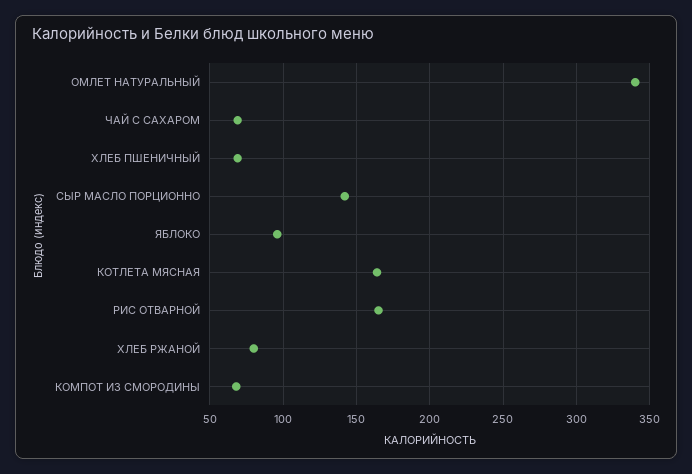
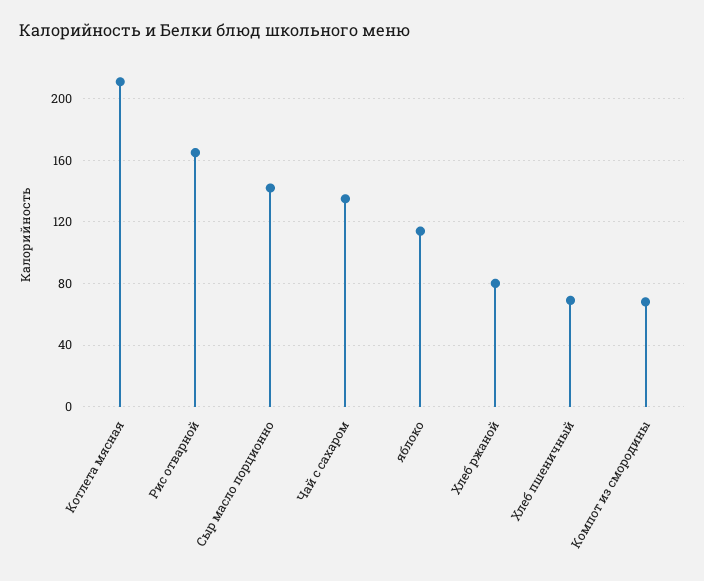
  {
-   "ОМЛЕТ НАТУРАЛЬНЫЙ": 340,
-   "ЧАЙ С САХАРОМ": 70,
+   "ЧАЙ С САХАРОМ": 135,
    "ХЛЕБ ПШЕНИЧНЫЙ": 70,
    "СЫР МАСЛО ПОРЦИОННО": 140,
-   "ЯБЛОКО": 95,
+   "ЯБЛОКО": 115,
-   "КОТЛЕТА МЯСНАЯ": 165,
+   "КОТЛЕТА МЯСНАЯ": 210,
    "РИС ОТВАРНОЙ": 165,
    "ХЛЕБ РЖАНОЙ": 80,
    "КОМПОТ ИЗ СМОРОДИНЫ": 70
  }

